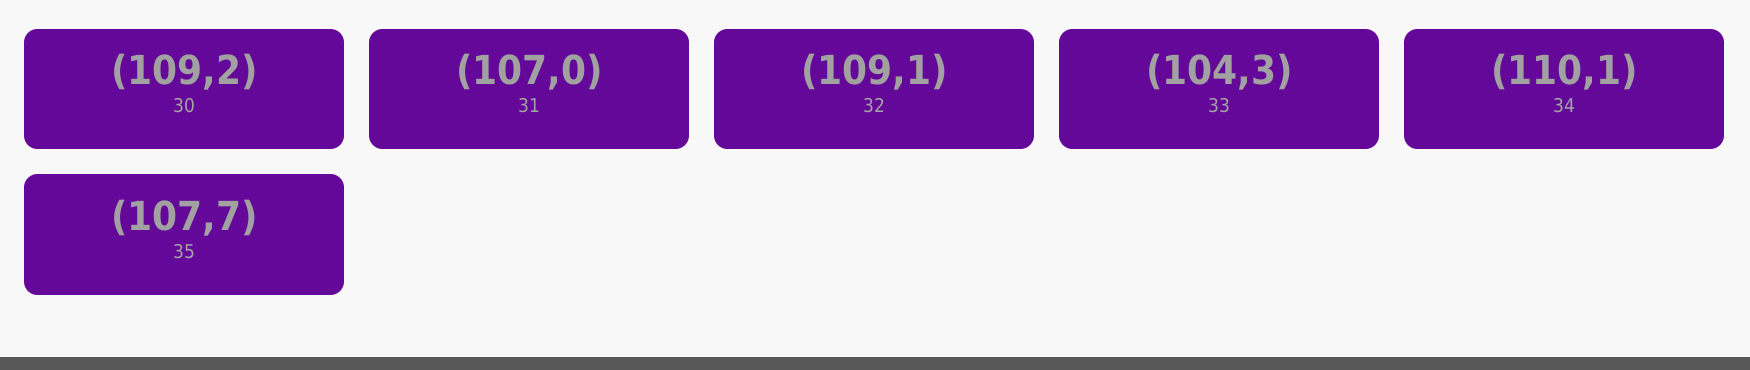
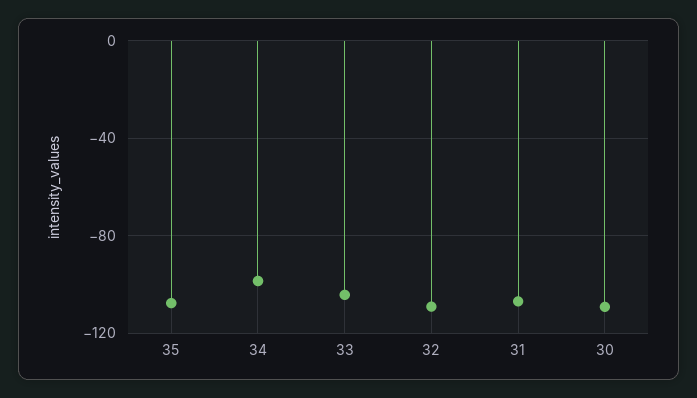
  {
    "30": -109.2,
    "31": -107,
    "32": -109.1,
    "33": -104.3,
-   "34": -110.1,
+   "34": -100,
    "35": -107.7
  }

